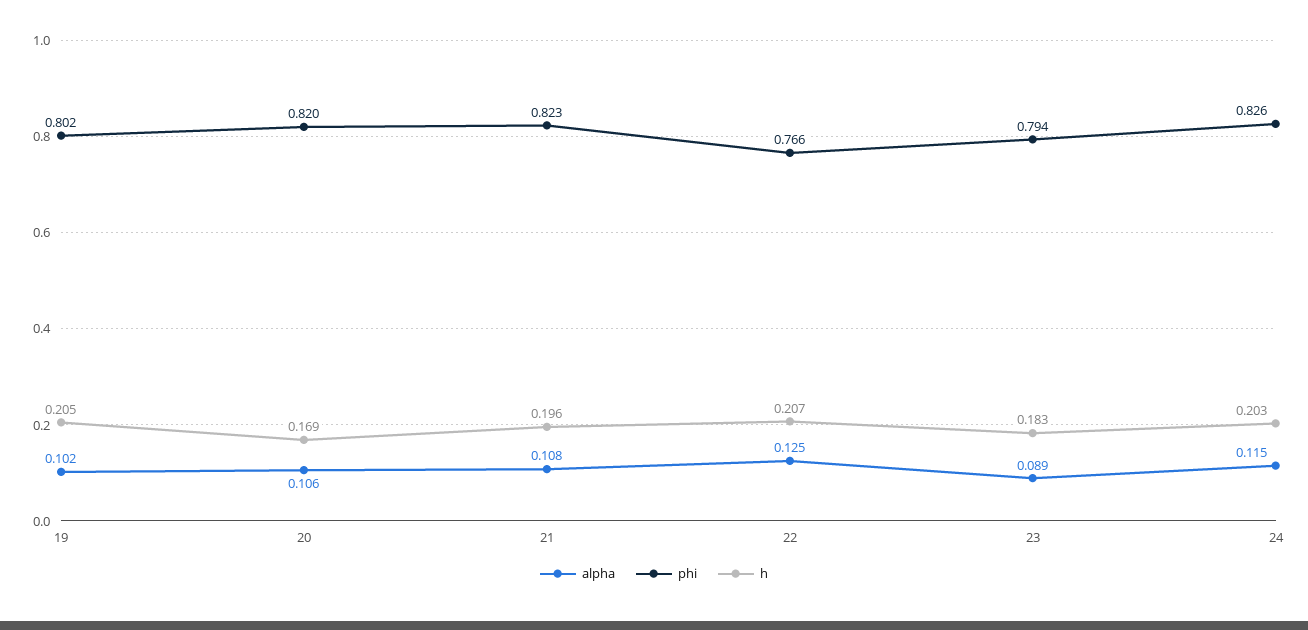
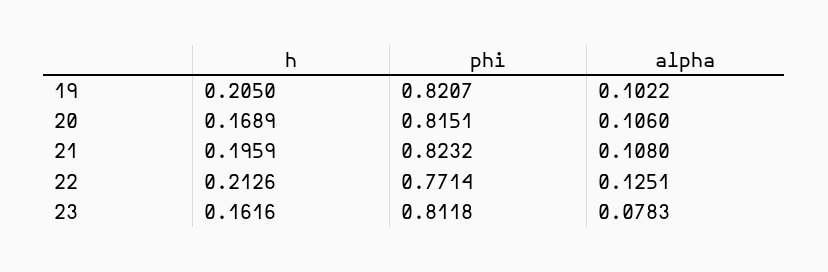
  {
    "alpha": {
      "19": 0.1022,
      "20": 0.106,
      "21": 0.108,
      "22": 0.1251,
-     "23": 0.089,
+     "23": 0.0783
-     "24": 0.115
    },
    "phi": {
-     "19": 0.802,
+     "19": 0.8207,
-     "20": 0.82,
+     "20": 0.8151,
      "21": 0.8232,
-     "22": 0.766,
+     "22": 0.7714,
-     "23": 0.794,
+     "23": 0.8118
-     "24": 0.826
    },
    "h": {
      "19": 0.205,
      "20": 0.1689,
      "21": 0.1959,
-     "22": 0.207,
+     "22": 0.2126,
-     "23": 0.183,
+     "23": 0.1616
-     "24": 0.203
    }
  }

